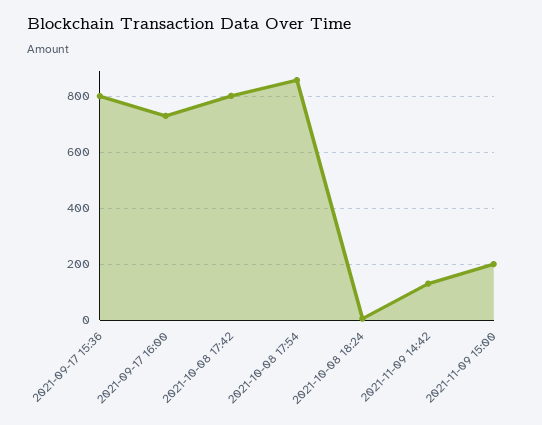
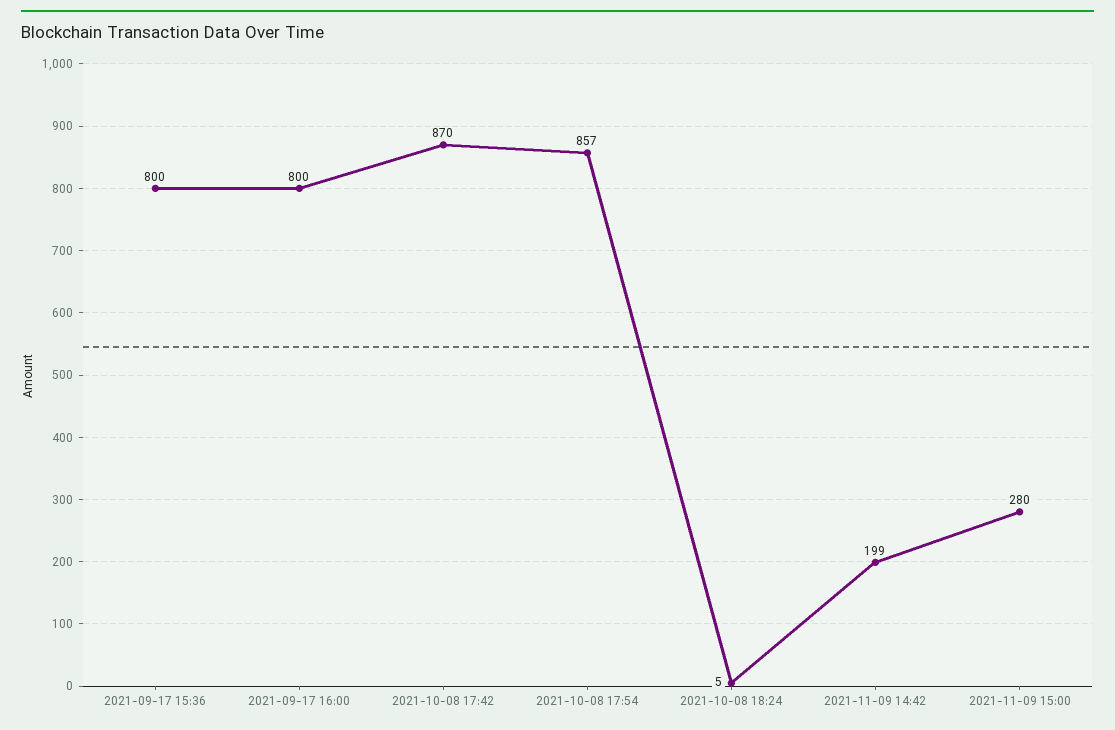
  {
    "2021-09-17 15:36": 800,
-   "2021-09-17 16:00": 725,
+   "2021-09-17 16:00": 800,
-   "2021-10-08 17:42": 800,
+   "2021-10-08 17:42": 870,
    "2021-10-08 17:54": 857,
    "2021-10-08 18:24": 5,
-   "2021-11-09 14:42": 125,
+   "2021-11-09 14:42": 199,
-   "2021-11-09 15:00": 200
+   "2021-11-09 15:00": 280
  }

